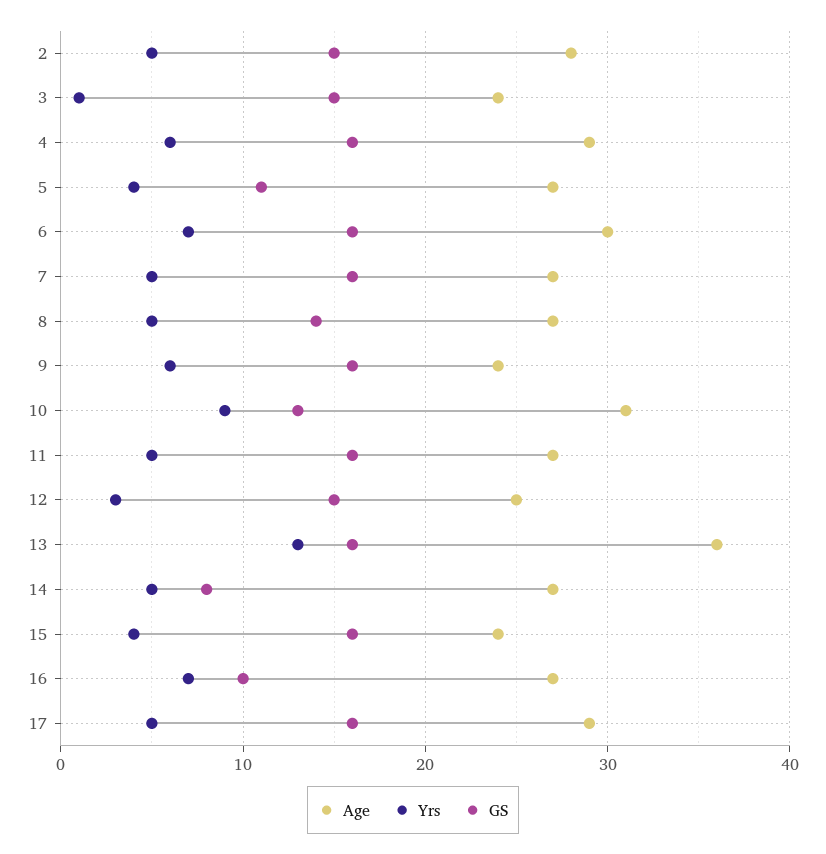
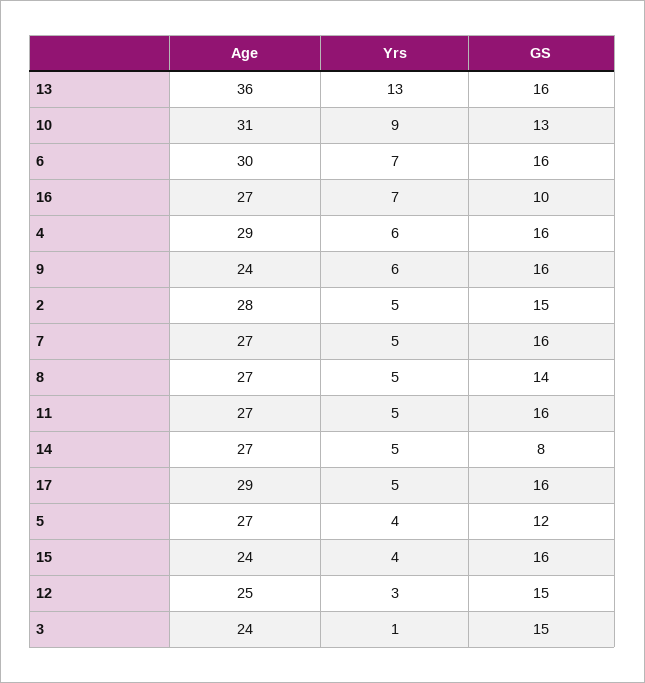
  {
    "Age": {
      "2": 28,
      "3": 24,
      "4": 29,
      "5": 27,
      "6": 30,
      "7": 27,
      "8": 27,
      "9": 24,
      "10": 31,
      "11": 27,
      "12": 25,
      "13": 36,
      "14": 27,
      "15": 24,
      "16": 27,
      "17": 29
    },
    "Yrs": {
      "2": 5,
      "3": 1,
      "4": 6,
      "5": 4,
      "6": 7,
      "7": 5,
      "8": 5,
      "9": 6,
      "10": 9,
      "11": 5,
      "12": 3,
      "13": 13,
      "14": 5,
      "15": 4,
      "16": 7,
      "17": 5
    },
    "GS": {
      "2": 15,
      "3": 15,
      "4": 16,
-     "5": 11,
+     "5": 12,
      "6": 16,
      "7": 16,
      "8": 14,
      "9": 16,
      "10": 13,
      "11": 16,
      "12": 15,
      "13": 16,
      "14": 8,
      "15": 16,
      "16": 10,
      "17": 16
    }
  }

